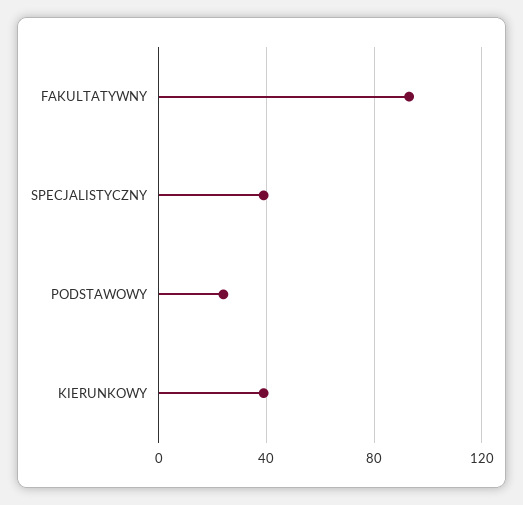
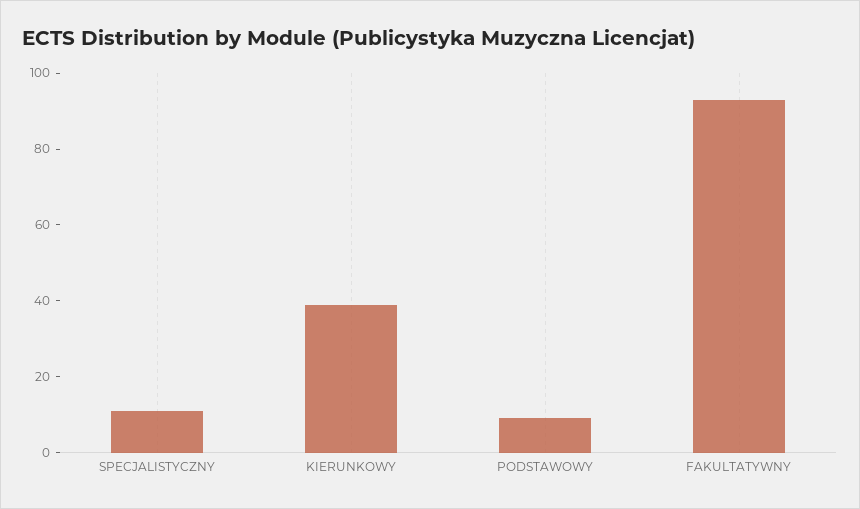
  {
    "FAKULTATYWNY": 95,
-   "SPECJALISTYCZNY": 40,
+   "SPECJALISTYCZNY": 10,
-   "PODSTAWOWY": 25,
+   "PODSTAWOWY": 10,
    "KIERUNKOWY": 40
  }

